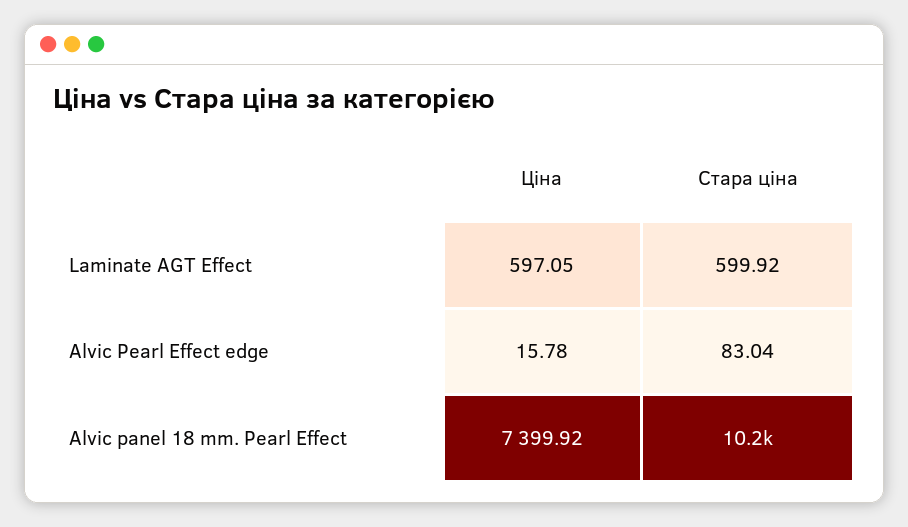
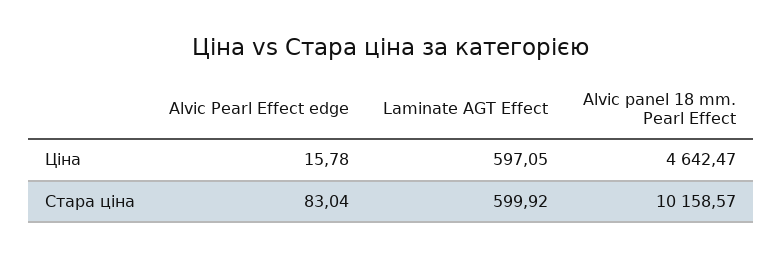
  {
    "Ціна": {
      "Laminate AGT Effect": 597.05,
      "Alvic Pearl Effect edge": 15.78,
-     "Alvic panel 18 mm. Pearl Effect": 7399.92
+     "Alvic panel 18 mm. Pearl Effect": 4642.47
    },
    "Стара ціна": {
      "Laminate AGT Effect": 599.92,
      "Alvic Pearl Effect edge": 83.04,
      "Alvic panel 18 mm. Pearl Effect": 10158.57
    }
  }

